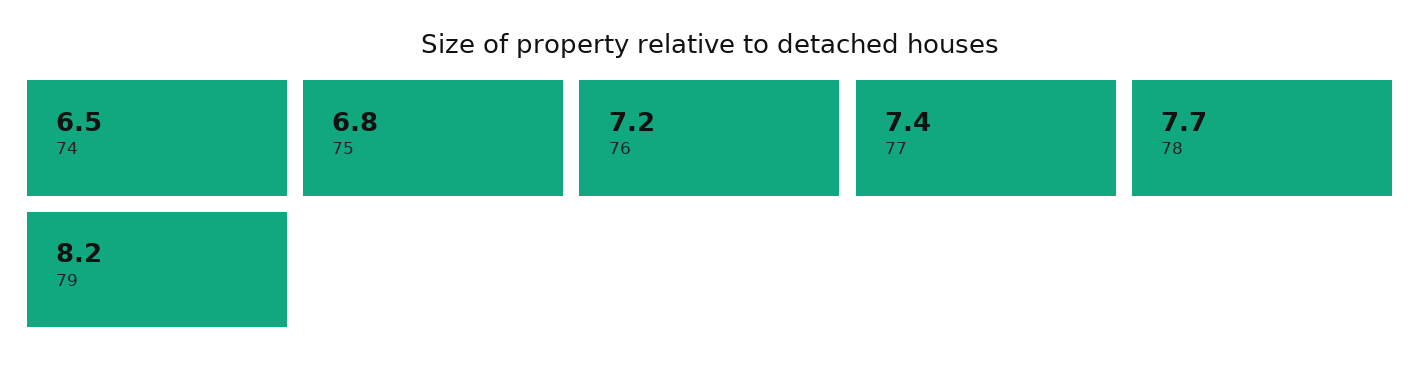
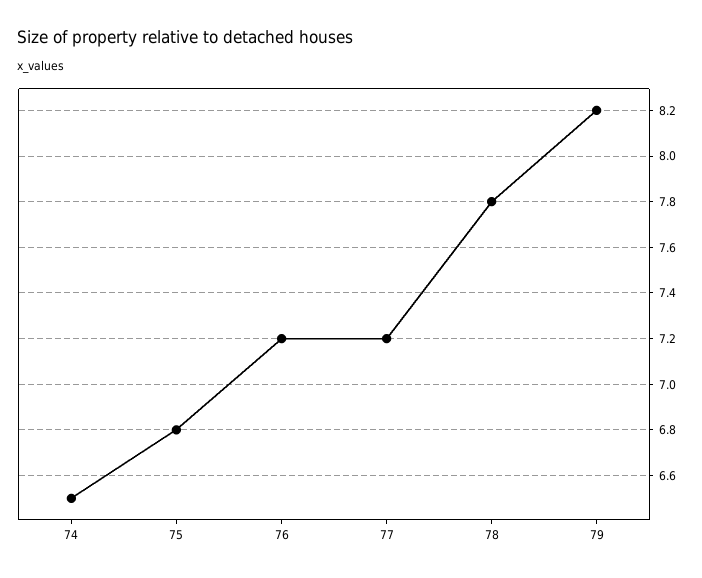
  {
    "74": 6.5,
    "75": 6.8,
    "76": 7.2,
-   "77": 7.4,
+   "77": 7.2,
-   "78": 7.7,
+   "78": 7.8,
    "79": 8.2
  }

